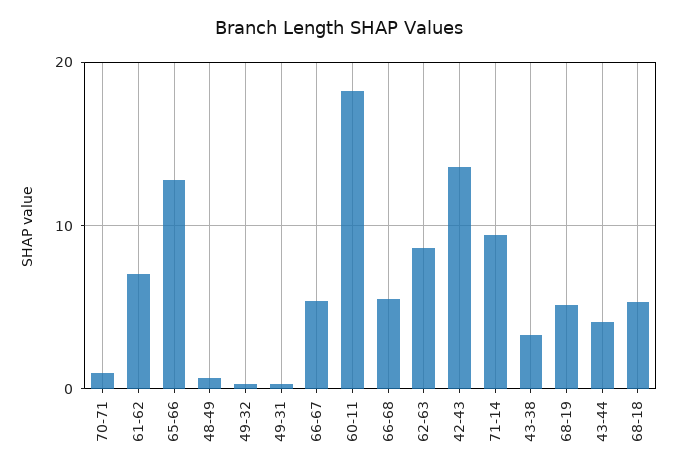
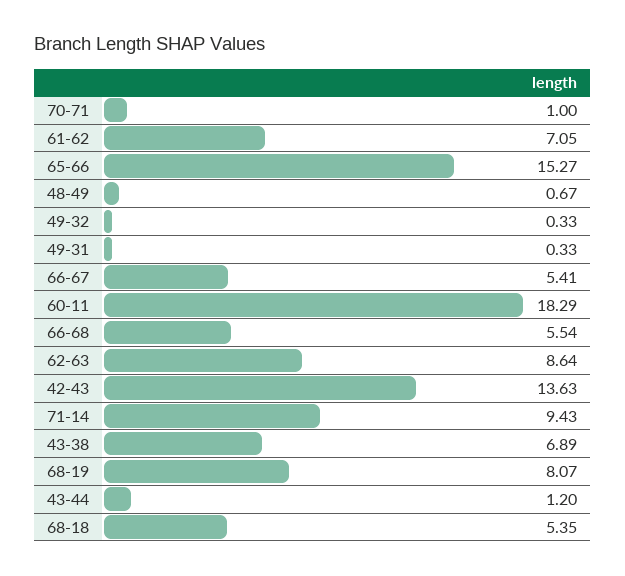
  {
    "70-71": 1,
    "61-62": 7.05,
-   "65-66": 13,
+   "65-66": 15.27,
    "48-49": 0.67,
    "49-32": 0.33,
    "49-31": 0.33,
    "66-67": 5.41,
    "60-11": 18.29,
    "66-68": 5.54,
    "62-63": 8.64,
    "42-43": 13.63,
    "71-14": 9.43,
-   "43-38": 3,
+   "43-38": 6.89,
-   "68-19": 5,
+   "68-19": 8.07,
-   "43-44": 4,
+   "43-44": 1.2,
    "68-18": 5.35
  }

